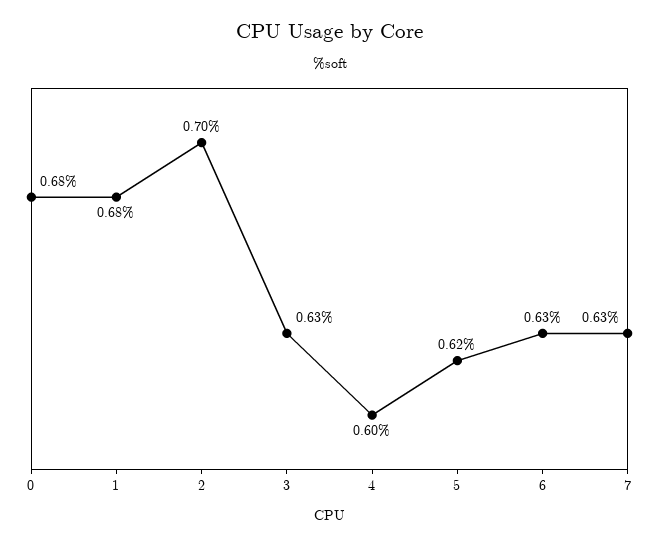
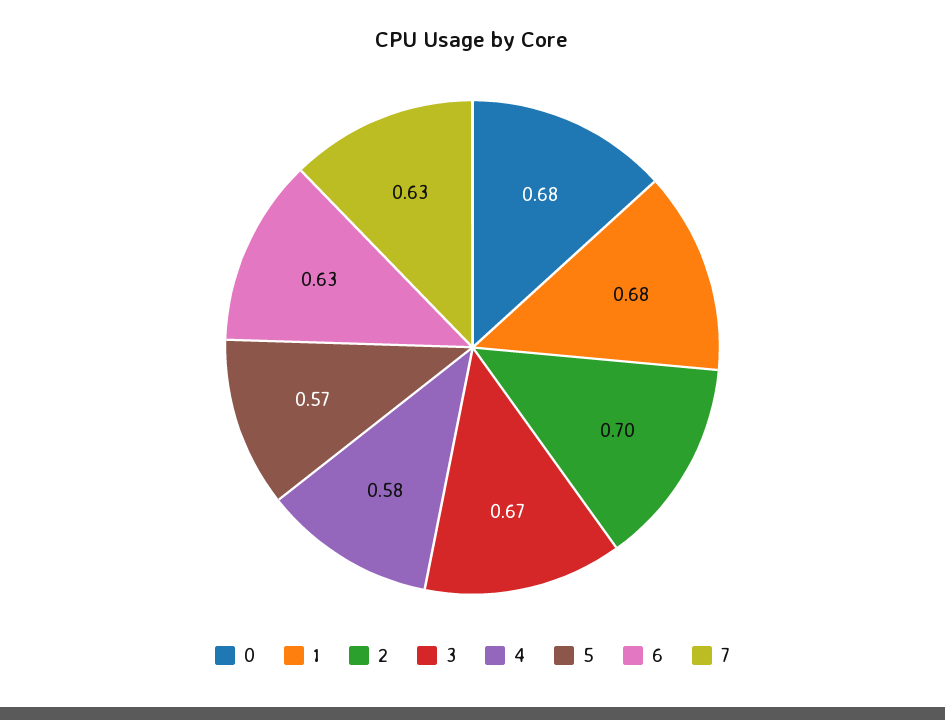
  {
    "0": 0.68,
    "1": 0.68,
    "2": 0.7,
-   "3": 0.63,
+   "3": 0.67,
-   "4": 0.6,
+   "4": 0.58,
-   "5": 0.62,
+   "5": 0.57,
    "6": 0.63,
    "7": 0.63
  }

